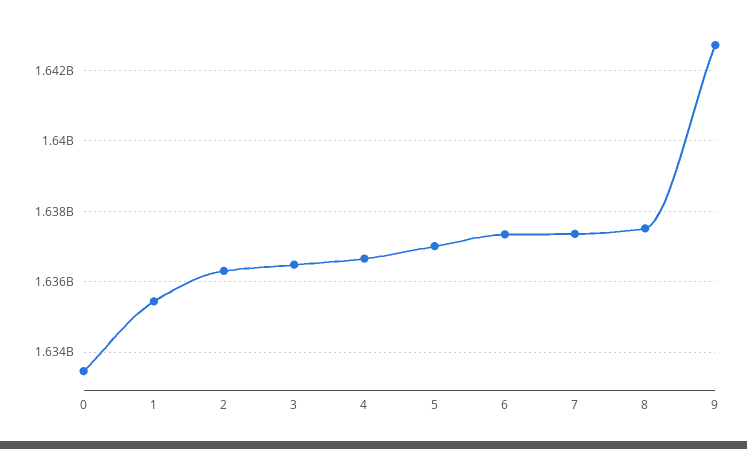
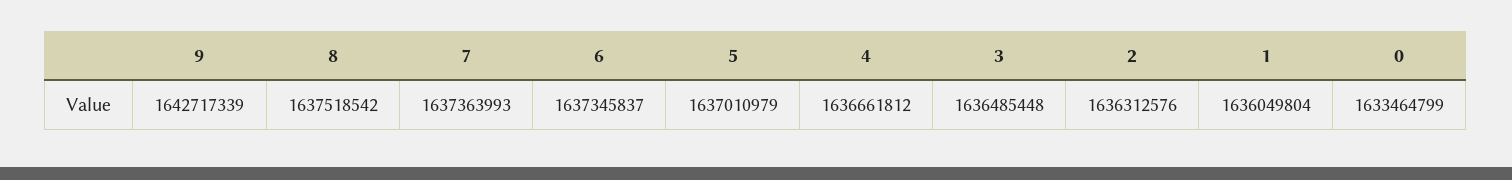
  {
    "0": 1633464799,
-   "1": 1635400000,
+   "1": 1636049804,
    "2": 1636312576,
    "3": 1636485448,
    "4": 1636661812,
    "5": 1637010979,
    "6": 1637345837,
    "7": 1637363993,
    "8": 1637518542,
    "9": 1642717339
  }

